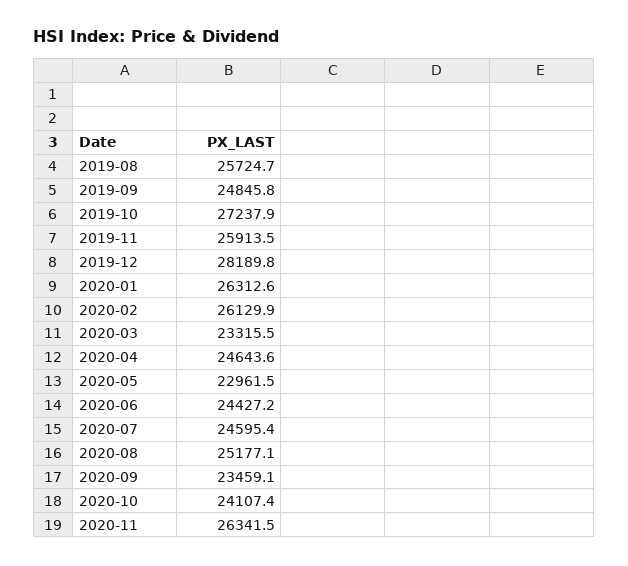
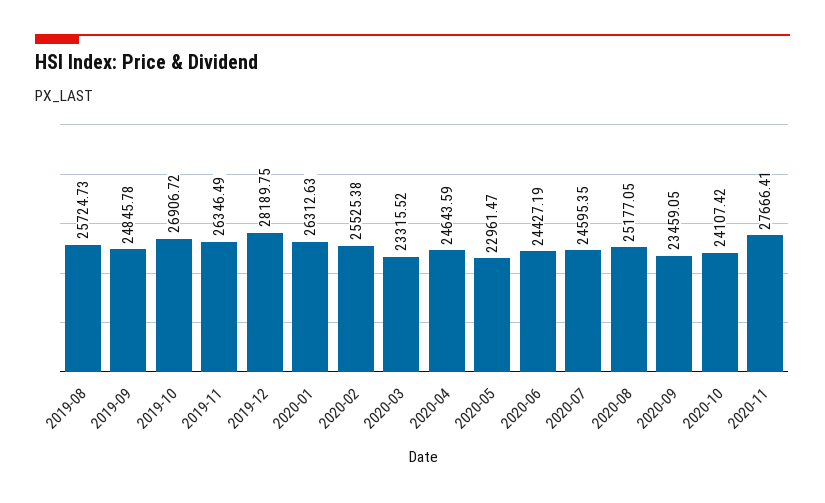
  {
    "2019-08": 25724.73,
    "2019-09": 24845.78,
-   "2019-10": 27237.9,
+   "2019-10": 26906.72,
-   "2019-11": 25913.5,
+   "2019-11": 26346.49,
    "2019-12": 28189.75,
    "2020-01": 26312.63,
-   "2020-02": 26129.9,
+   "2020-02": 25525.38,
    "2020-03": 23315.52,
    "2020-04": 24643.59,
    "2020-05": 22961.47,
    "2020-06": 24427.19,
    "2020-07": 24595.35,
    "2020-08": 25177.05,
    "2020-09": 23459.05,
    "2020-10": 24107.42,
-   "2020-11": 26341.5
+   "2020-11": 27666.41
  }

